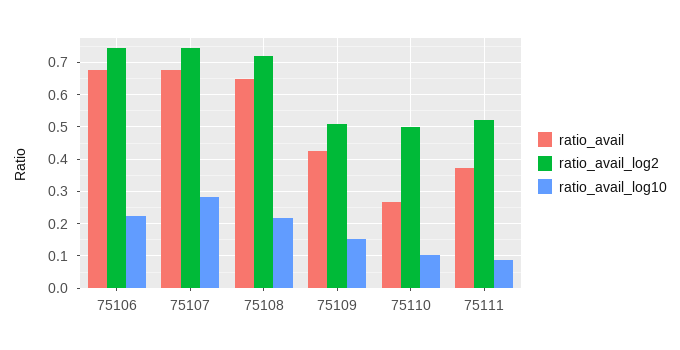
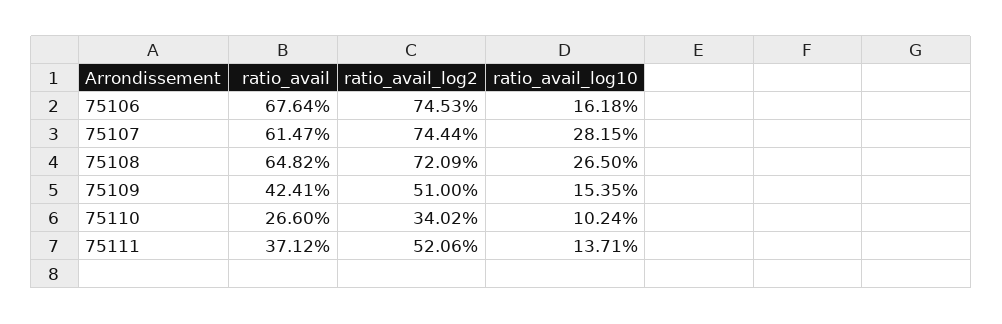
  {
    "ratio_avail": {
      "75106": 0.6764,
-     "75107": 0.68,
+     "75107": 0.6147,
      "75108": 0.6482,
      "75109": 0.4241,
      "75110": 0.266,
      "75111": 0.3712
    },
    "ratio_avail_log2": {
      "75106": 0.7453,
      "75107": 0.7444,
      "75108": 0.7209,
      "75109": 0.51,
-     "75110": 0.5,
+     "75110": 0.3402,
      "75111": 0.5206
    },
    "ratio_avail_log10": {
-     "75106": 0.22,
+     "75106": 0.1618,
      "75107": 0.2815,
-     "75108": 0.22,
+     "75108": 0.265,
      "75109": 0.1535,
      "75110": 0.1024,
-     "75111": 0.08
+     "75111": 0.1371
    }
  }

